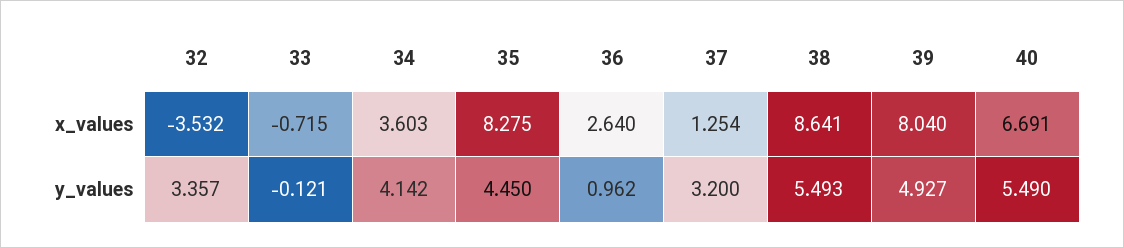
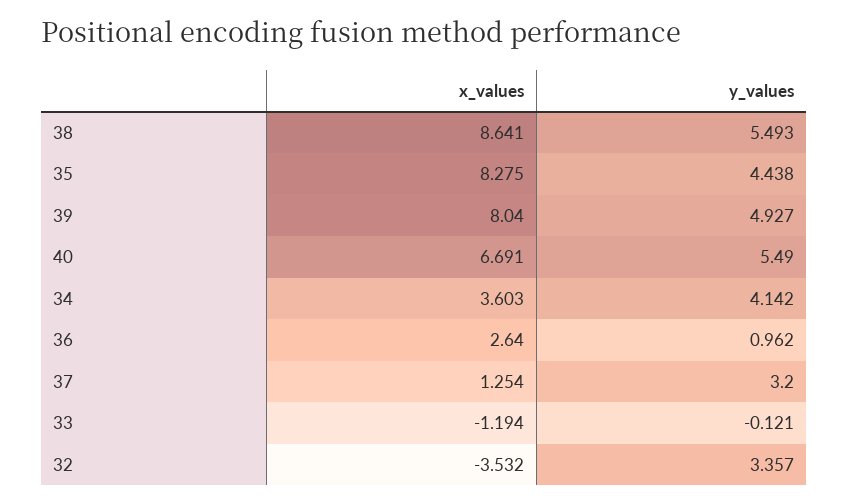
  {
    "32": {
      "x_values": -3.532,
      "y_values": 3.357
    },
    "33": {
-     "x_values": -0.715,
+     "x_values": -1.194,
      "y_values": -0.121
    },
    "34": {
      "x_values": 3.603,
      "y_values": 4.142
    },
    "35": {
      "x_values": 8.275,
-     "y_values": 4.45
+     "y_values": 4.438
    },
    "36": {
      "x_values": 2.64,
      "y_values": 0.962
    },
    "37": {
      "x_values": 1.254,
      "y_values": 3.2
    },
    "38": {
      "x_values": 8.641,
      "y_values": 5.493
    },
    "39": {
      "x_values": 8.04,
      "y_values": 4.927
    },
    "40": {
      "x_values": 6.691,
      "y_values": 5.49
    }
  }

